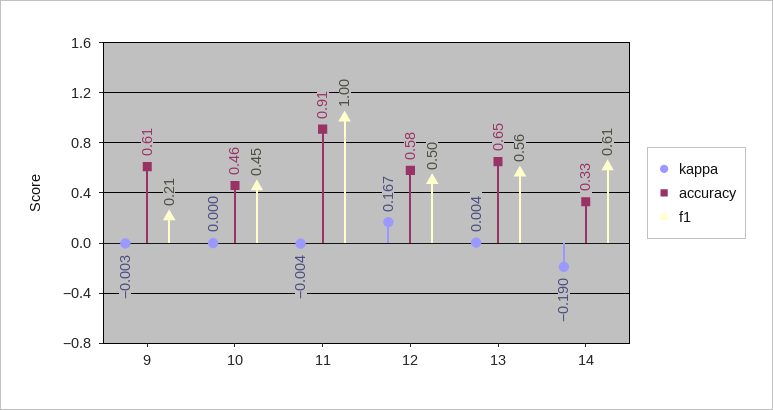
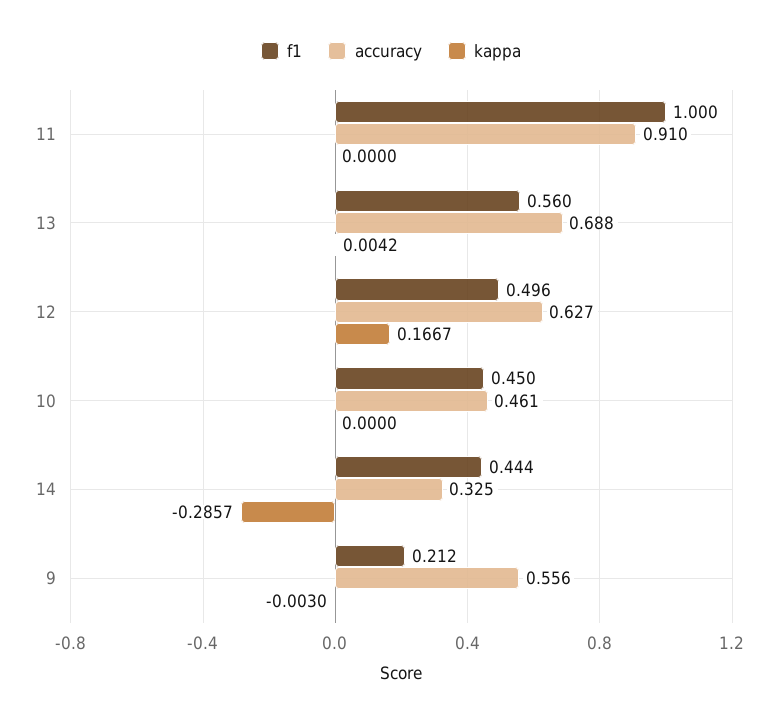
  {
    "kappa": {
      "9": -0.003,
      "10": 0,
-     "11": -0.004,
+     "11": 0,
      "12": 0.1667,
      "13": 0.0042,
-     "14": -0.19
+     "14": -0.2857
    },
    "accuracy": {
-     "9": 0.61,
+     "9": 0.556,
      "10": 0.461,
      "11": 0.91,
-     "12": 0.58,
+     "12": 0.627,
-     "13": 0.65,
+     "13": 0.688,
      "14": 0.325
    },
    "f1": {
      "9": 0.212,
      "10": 0.45,
      "11": 1,
      "12": 0.496,
      "13": 0.56,
-     "14": 0.61
+     "14": 0.444
    }
  }

